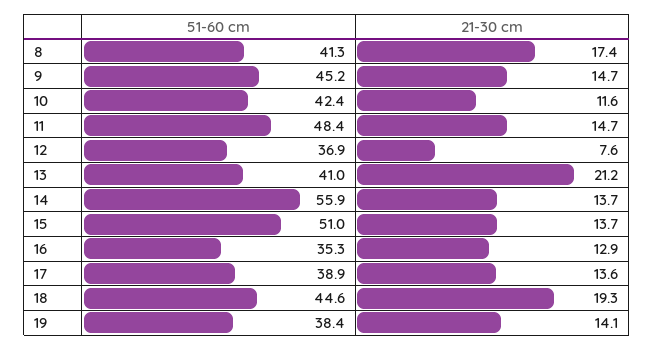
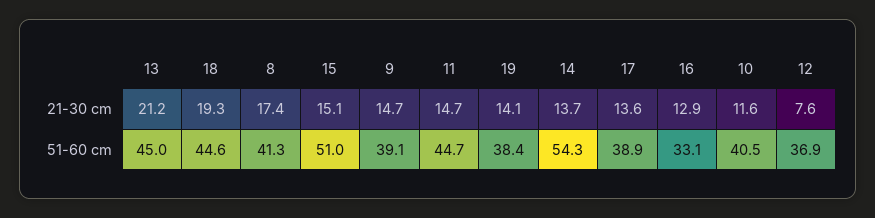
  {
    "51-60 cm": {
      "8": 41.3,
-     "9": 45.2,
+     "9": 39.1,
-     "10": 42.4,
+     "10": 40.5,
-     "11": 48.4,
+     "11": 44.7,
      "12": 36.9,
-     "13": 41,
+     "13": 45,
-     "14": 55.9,
+     "14": 54.3,
      "15": 51,
-     "16": 35.3,
+     "16": 33.1,
      "17": 38.9,
      "18": 44.6,
      "19": 38.4
    },
    "21-30 cm": {
      "8": 17.4,
      "9": 14.7,
      "10": 11.6,
      "11": 14.7,
      "12": 7.6,
      "13": 21.2,
      "14": 13.7,
-     "15": 13.7,
+     "15": 15.1,
      "16": 12.9,
      "17": 13.6,
      "18": 19.3,
      "19": 14.1
    }
  }

